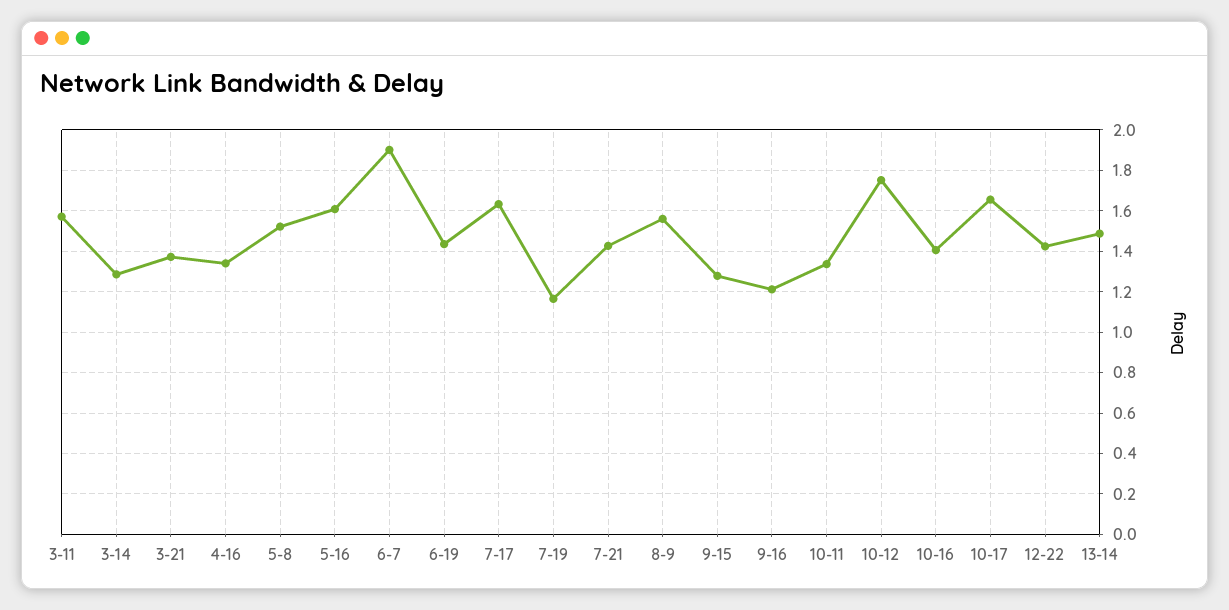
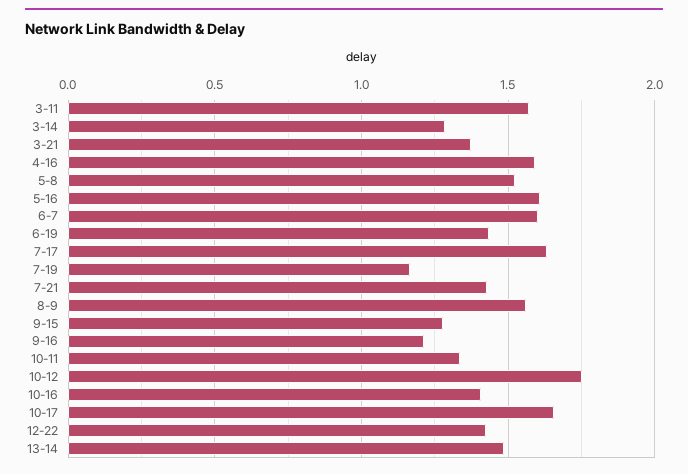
  {
    "3-11": 1.55,
    "3-14": 1.3,
    "3-21": 1.35,
-   "4-16": 1.35,
+   "4-16": 1.6,
    "5-8": 1.5,
    "5-16": 1.6,
-   "6-7": 1.9,
+   "6-7": 1.6,
    "6-19": 1.45,
    "7-17": 1.65,
    "7-19": 1.15,
    "7-21": 1.45,
    "8-9": 1.55,
    "9-15": 1.3,
    "9-16": 1.2,
    "10-11": 1.35,
    "10-12": 1.75,
    "10-16": 1.4,
    "10-17": 1.65,
    "12-22": 1.45,
    "13-14": 1.5
  }

